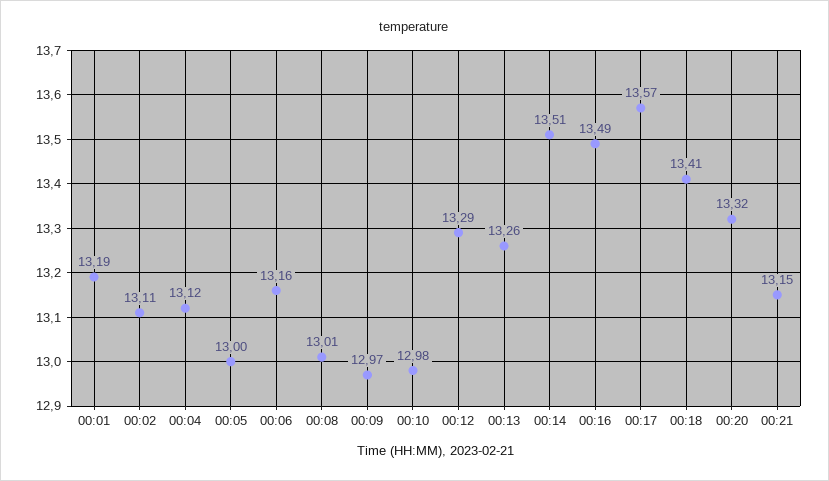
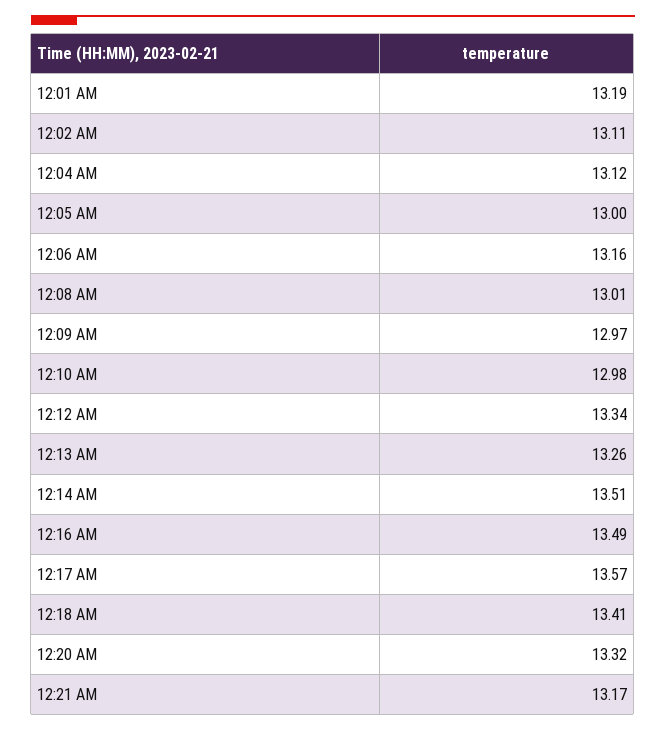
  {
    "00:01": 13.19,
    "00:02": 13.11,
    "00:04": 13.12,
    "00:05": 13,
    "00:06": 13.16,
    "00:08": 13.01,
    "00:09": 12.97,
    "00:10": 12.98,
-   "00:12": 13.29,
+   "00:12": 13.34,
    "00:13": 13.26,
    "00:14": 13.51,
    "00:16": 13.49,
    "00:17": 13.57,
    "00:18": 13.41,
    "00:20": 13.32,
-   "00:21": 13.15
+   "00:21": 13.17
  }

